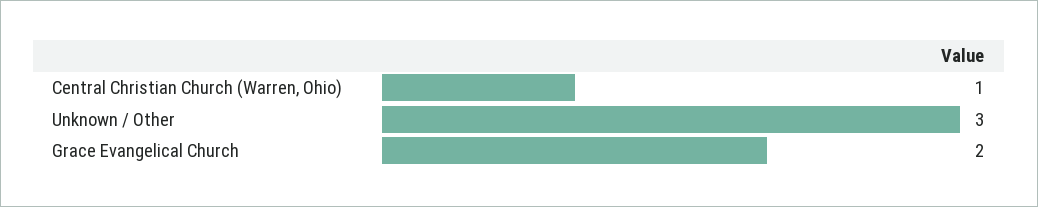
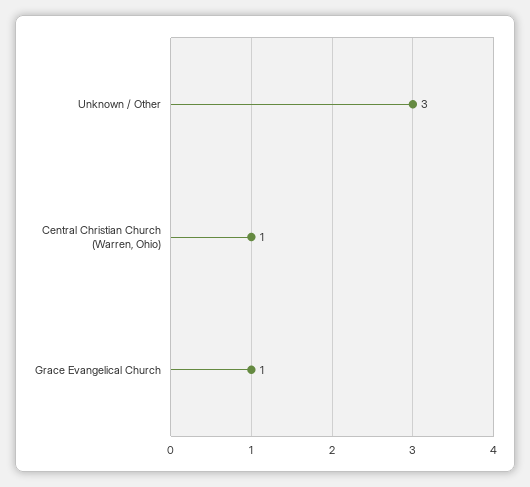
  {
    "Central Christian Church (Warren, Ohio)": 1,
    "Unknown / Other": 3,
-   "Grace Evangelical Church": 2
+   "Grace Evangelical Church": 1
  }

